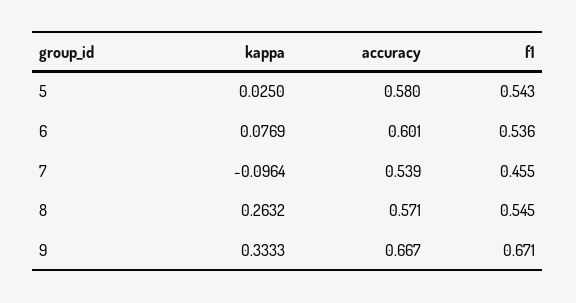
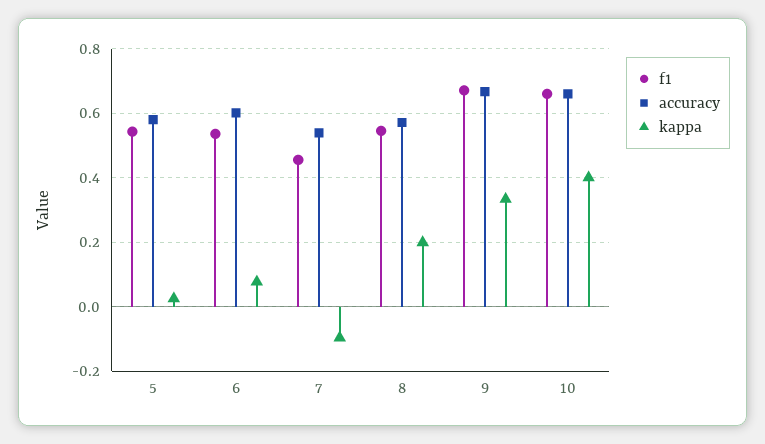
  {
    "kappa": {
      "5": 0.025,
      "6": 0.0769,
      "7": -0.0964,
-     "8": 0.2632,
+     "8": 0.2,
-     "9": 0.3333
+     "9": 0.3333,
+     "10": 0.4
    },
    "accuracy": {
      "5": 0.58,
      "6": 0.601,
      "7": 0.539,
      "8": 0.571,
-     "9": 0.667
+     "9": 0.667,
+     "10": 0.66
    },
    "f1": {
      "5": 0.543,
      "6": 0.536,
      "7": 0.455,
      "8": 0.545,
-     "9": 0.671
+     "9": 0.671,
+     "10": 0.66
    }
  }

